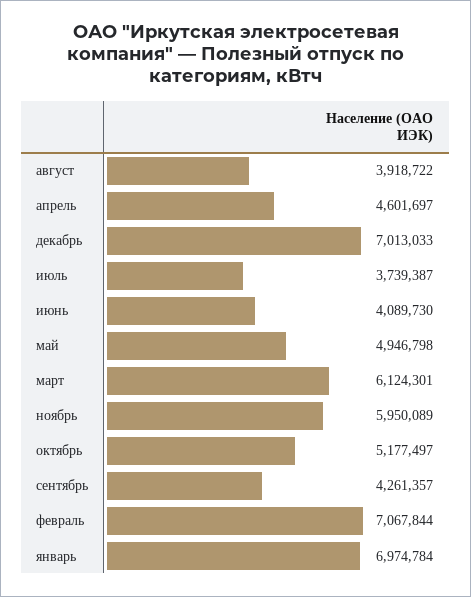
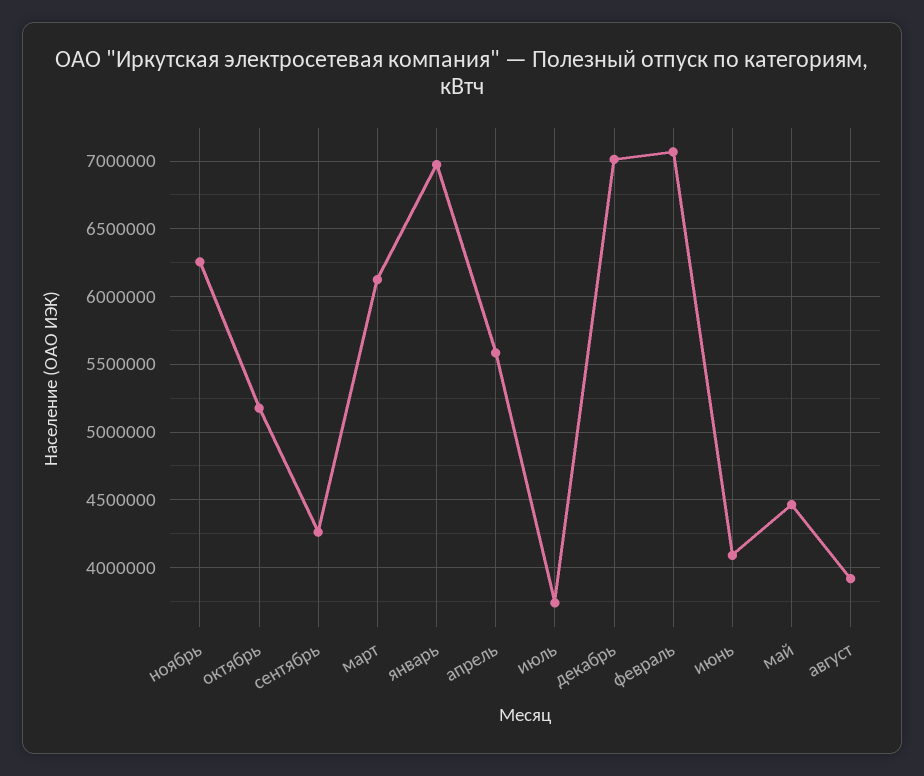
  {
    "август": 3918722,
-   "апрель": 4601697,
+   "апрель": 5600000,
    "декабрь": 7013033,
    "июль": 3739387,
    "июнь": 4089730,
-   "май": 4946798,
+   "май": 4450000,
    "март": 6124301,
-   "ноябрь": 5950089,
+   "ноябрь": 6250000,
    "октябрь": 5177497,
    "сентябрь": 4261357,
    "февраль": 7067844,
    "январь": 6974784
  }

